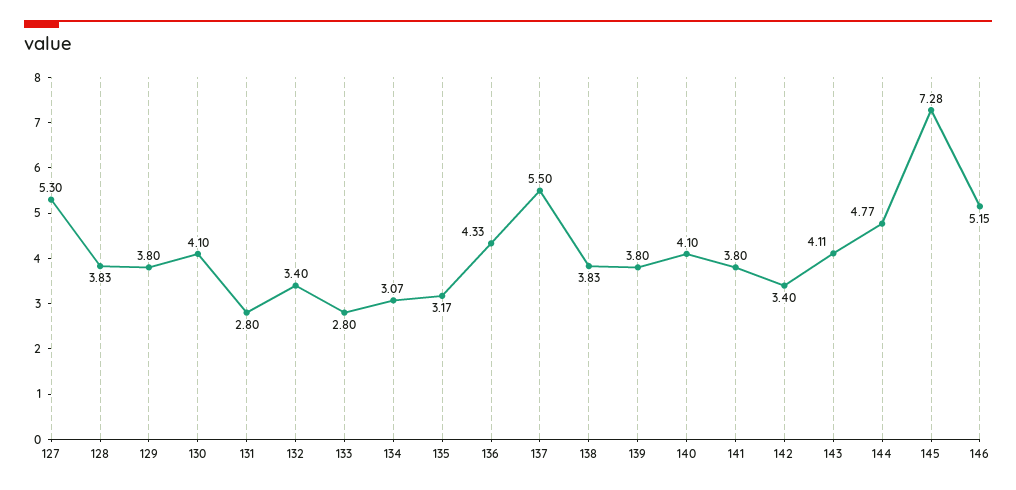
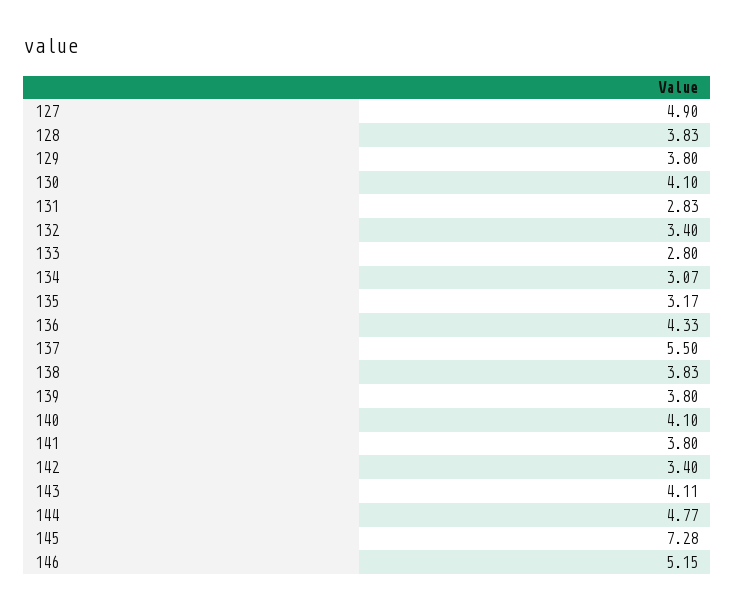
  {
-   "127": 5.3,
+   "127": 4.9,
    "128": 3.83,
    "129": 3.8,
    "130": 4.1,
-   "131": 2.8,
+   "131": 2.83,
    "132": 3.4,
    "133": 2.8,
    "134": 3.07,
    "135": 3.17,
    "136": 4.33,
    "137": 5.5,
    "138": 3.83,
    "139": 3.8,
    "140": 4.1,
    "141": 3.8,
    "142": 3.4,
    "143": 4.11,
    "144": 4.77,
    "145": 7.28,
    "146": 5.15
  }

